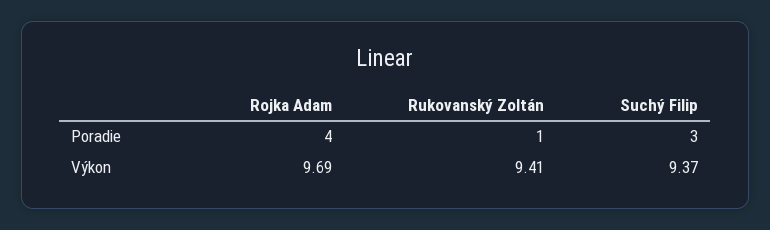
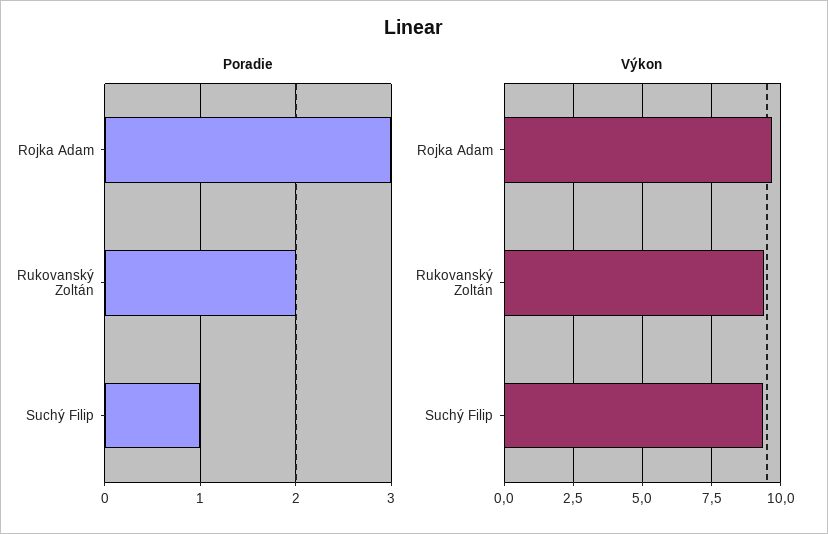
  {
    "Poradie": {
-     "Rojka Adam": 4,
+     "Rojka Adam": 3,
-     "Rukovanský Zoltán": 1,
+     "Rukovanský Zoltán": 2,
-     "Suchý Filip": 3
+     "Suchý Filip": 1
    },
    "Výkon": {
      "Rojka Adam": 9.69,
      "Rukovanský Zoltán": 9.41,
      "Suchý Filip": 9.37
    }
  }

